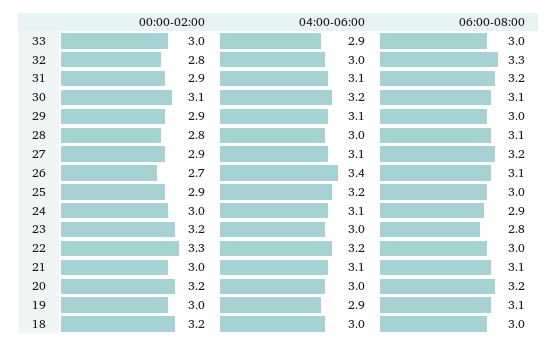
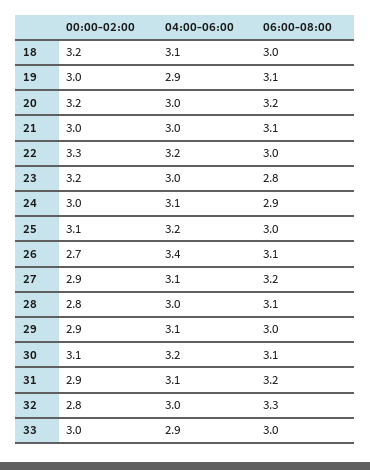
  {
    "00:00-02:00": {
      "33": 3,
      "32": 2.8,
      "31": 2.9,
      "30": 3.1,
      "29": 2.9,
      "28": 2.8,
      "27": 2.9,
      "26": 2.7,
-     "25": 2.9,
+     "25": 3.1,
      "24": 3,
      "23": 3.2,
      "22": 3.3,
      "21": 3,
      "20": 3.2,
      "19": 3,
      "18": 3.2
    },
    "04:00-06:00": {
      "33": 2.9,
      "32": 3,
      "31": 3.1,
      "30": 3.2,
      "29": 3.1,
      "28": 3,
      "27": 3.1,
      "26": 3.4,
      "25": 3.2,
      "24": 3.1,
      "23": 3,
      "22": 3.2,
-     "21": 3.1,
+     "21": 3,
      "20": 3,
      "19": 2.9,
-     "18": 3
+     "18": 3.1
    },
    "06:00-08:00": {
      "33": 3,
      "32": 3.3,
      "31": 3.2,
      "30": 3.1,
      "29": 3,
      "28": 3.1,
      "27": 3.2,
      "26": 3.1,
      "25": 3,
      "24": 2.9,
      "23": 2.8,
      "22": 3,
      "21": 3.1,
      "20": 3.2,
      "19": 3.1,
      "18": 3
    }
  }

